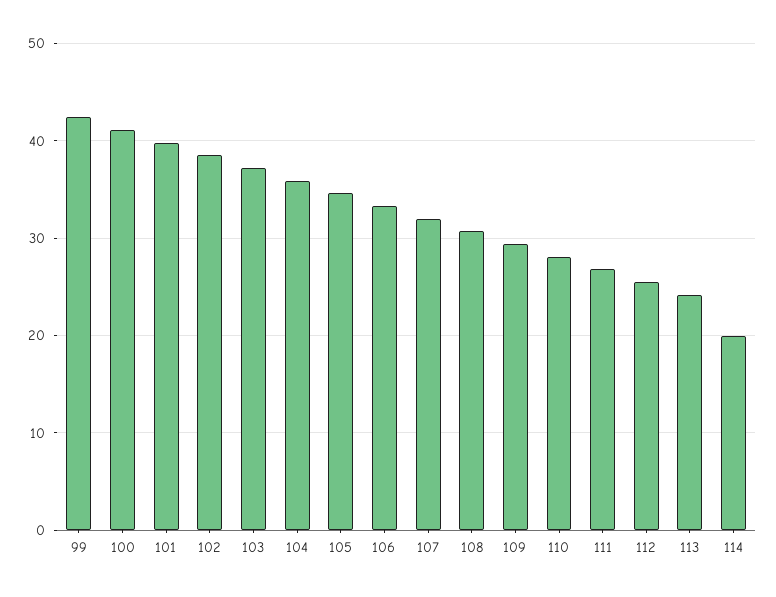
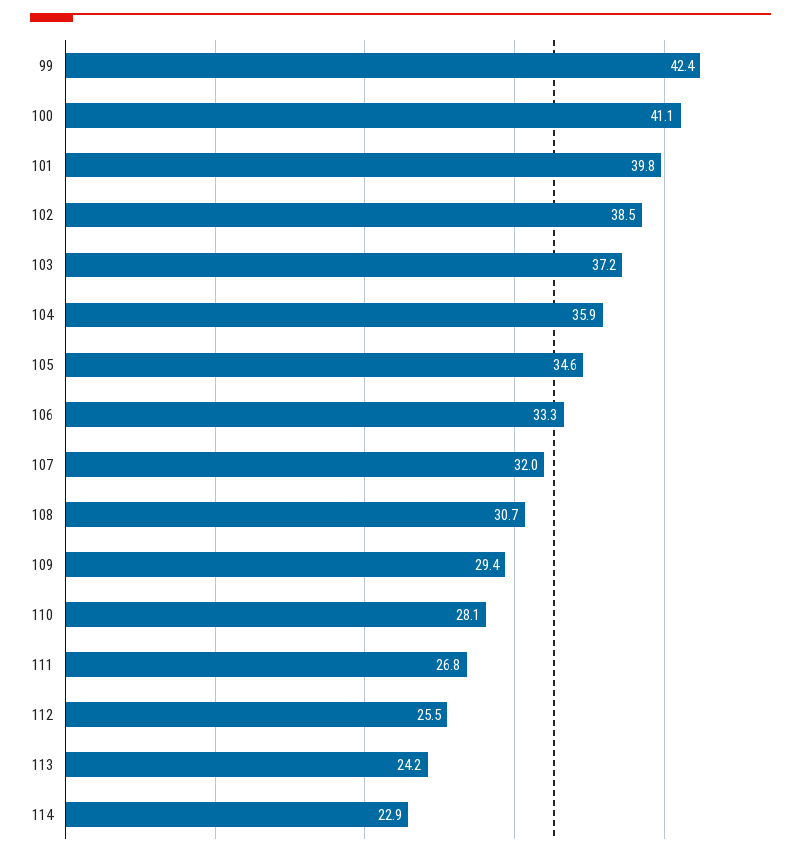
  {
    "99": 42.4,
    "100": 41.1,
    "101": 39.8,
    "102": 38.5,
    "103": 37.2,
    "104": 35.9,
    "105": 34.6,
    "106": 33.3,
    "107": 32,
    "108": 30.7,
    "109": 29.4,
    "110": 28.1,
    "111": 26.8,
    "112": 25.5,
    "113": 24.2,
-   "114": 20
+   "114": 22.9
  }

